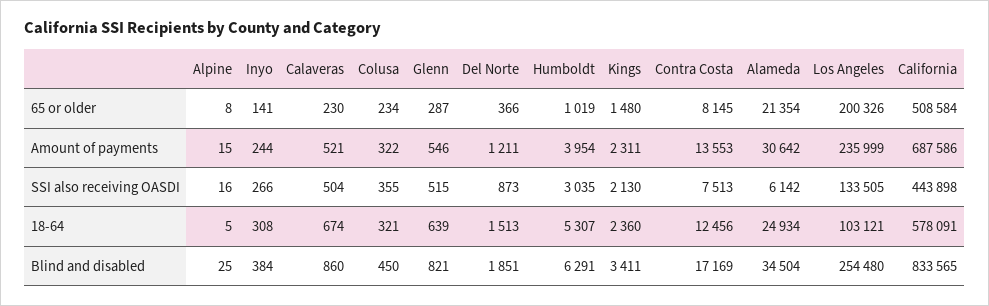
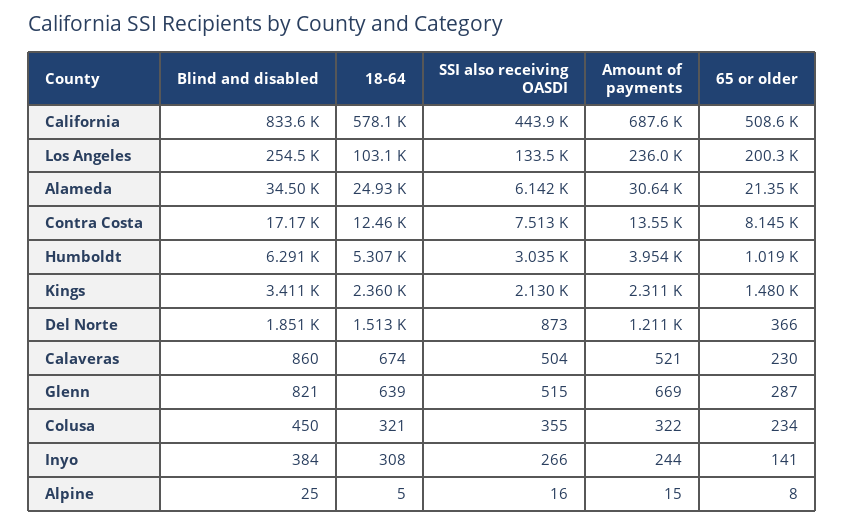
  {
    "Alpine": {
      "65 or older": 8,
      "Amount of payments": 15,
      "SSI also receiving OASDI": 16,
      "18-64": 5,
      "Blind and disabled": 25
    },
    "Inyo": {
      "65 or older": 141,
      "Amount of payments": 244,
      "SSI also receiving OASDI": 266,
      "18-64": 308,
      "Blind and disabled": 384
    },
    "Calaveras": {
      "65 or older": 230,
      "Amount of payments": 521,
      "SSI also receiving OASDI": 504,
      "18-64": 674,
      "Blind and disabled": 860
    },
    "Colusa": {
      "65 or older": 234,
      "Amount of payments": 322,
      "SSI also receiving OASDI": 355,
      "18-64": 321,
      "Blind and disabled": 450
    },
    "Glenn": {
      "65 or older": 287,
-     "Amount of payments": 546,
+     "Amount of payments": 669,
      "SSI also receiving OASDI": 515,
      "18-64": 639,
      "Blind and disabled": 821
    },
    "Del Norte": {
      "65 or older": 366,
      "Amount of payments": 1211,
      "SSI also receiving OASDI": 873,
      "18-64": 1513,
      "Blind and disabled": 1851
    },
    "Humboldt": {
      "65 or older": 1019,
      "Amount of payments": 3954,
      "SSI also receiving OASDI": 3035,
      "18-64": 5307,
      "Blind and disabled": 6291
    },
    "Kings": {
      "65 or older": 1480,
      "Amount of payments": 2311,
      "SSI also receiving OASDI": 2130,
      "18-64": 2360,
      "Blind and disabled": 3411
    },
    "Contra Costa": {
      "65 or older": 8145,
      "Amount of payments": 13553,
      "SSI also receiving OASDI": 7513,
      "18-64": 12456,
      "Blind and disabled": 17169
    },
    "Alameda": {
      "65 or older": 21354,
      "Amount of payments": 30642,
      "SSI also receiving OASDI": 6142,
      "18-64": 24934,
      "Blind and disabled": 34504
    },
    "Los Angeles": {
      "65 or older": 200326,
      "Amount of payments": 235999,
      "SSI also receiving OASDI": 133505,
      "18-64": 103121,
      "Blind and disabled": 254480
    },
    "California": {
      "65 or older": 508584,
      "Amount of payments": 687586,
      "SSI also receiving OASDI": 443898,
      "18-64": 578091,
      "Blind and disabled": 833565
    }
  }

